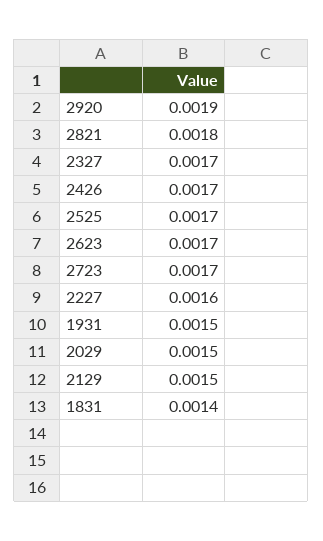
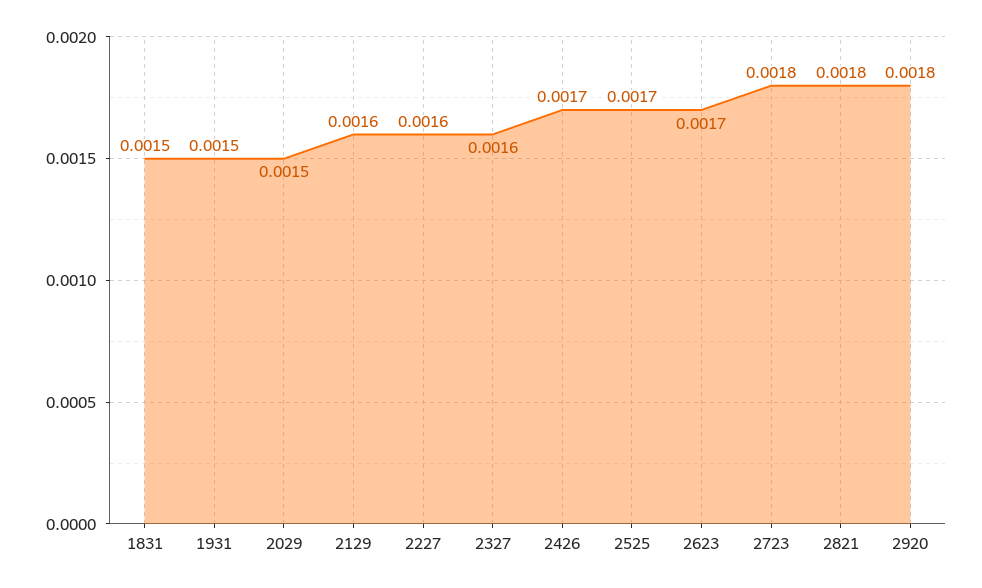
  {
-   "2920": 0.0019,
+   "2920": 0.0018,
    "2821": 0.0018,
-   "2327": 0.0017,
+   "2327": 0.0016,
    "2426": 0.0017,
    "2525": 0.0017,
    "2623": 0.0017,
-   "2723": 0.0017,
+   "2723": 0.0018,
    "2227": 0.0016,
    "1931": 0.0015,
    "2029": 0.0015,
-   "2129": 0.0015,
+   "2129": 0.0016,
-   "1831": 0.0014
+   "1831": 0.0015
  }

